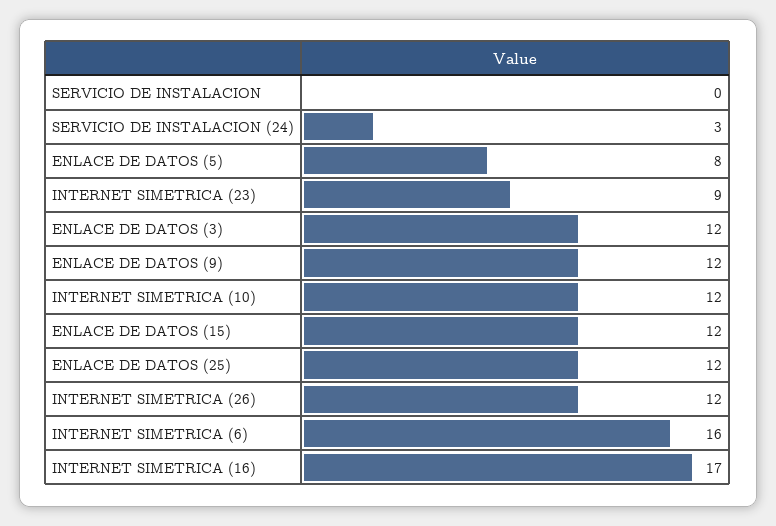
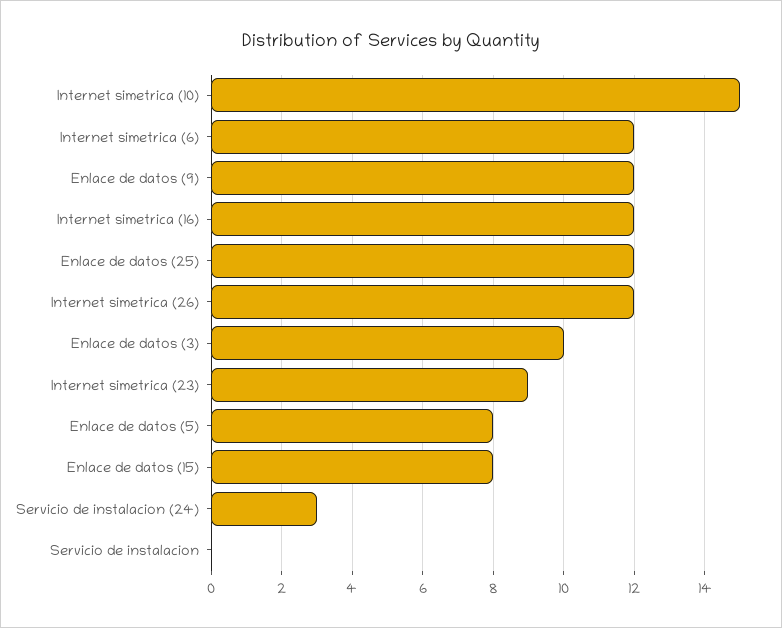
  {
    "SERVICIO DE INSTALACION": 0,
    "SERVICIO DE INSTALACION (24)": 3,
    "ENLACE DE DATOS (5)": 8,
    "INTERNET SIMETRICA (23)": 9,
-   "ENLACE DE DATOS (3)": 12,
+   "ENLACE DE DATOS (3)": 10,
    "ENLACE DE DATOS (9)": 12,
-   "INTERNET SIMETRICA (10)": 12,
+   "INTERNET SIMETRICA (10)": 15,
-   "ENLACE DE DATOS (15)": 12,
+   "ENLACE DE DATOS (15)": 8,
    "ENLACE DE DATOS (25)": 12,
    "INTERNET SIMETRICA (26)": 12,
-   "INTERNET SIMETRICA (6)": 16,
+   "INTERNET SIMETRICA (6)": 12,
-   "INTERNET SIMETRICA (16)": 17
+   "INTERNET SIMETRICA (16)": 12
  }

